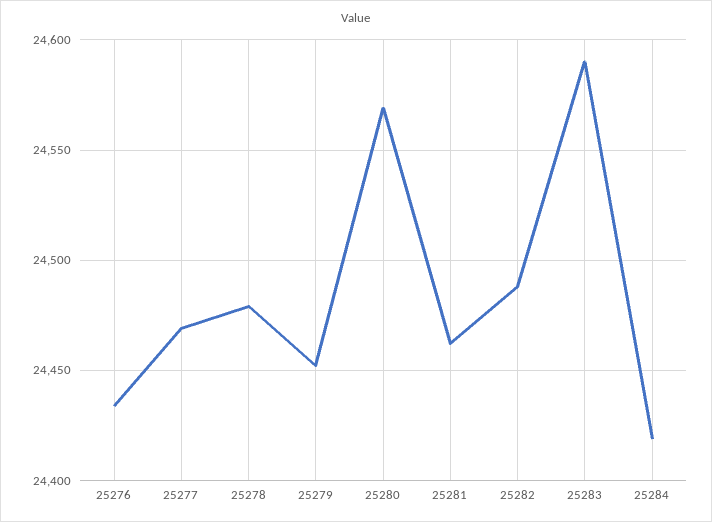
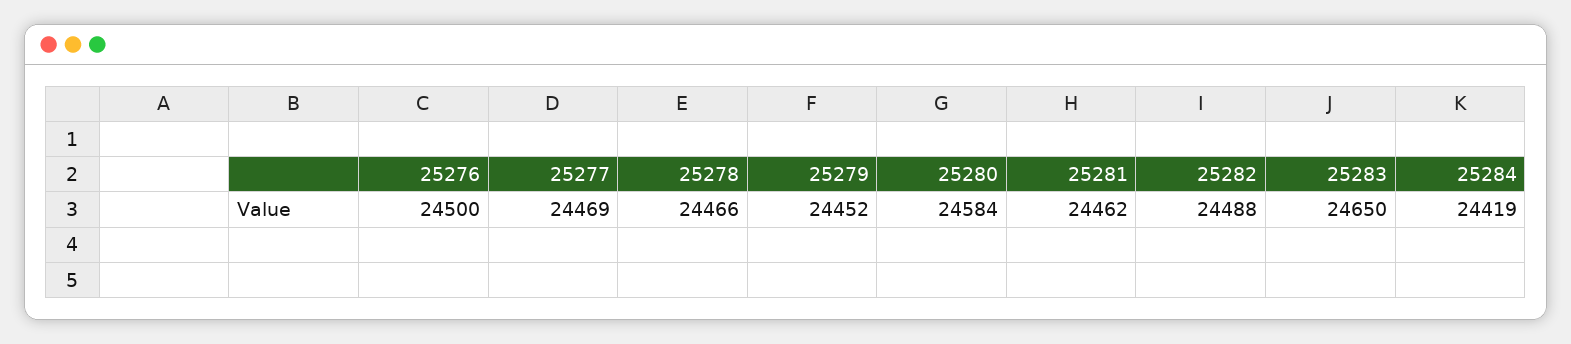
  {
-   "25276": 24435,
+   "25276": 24500,
    "25277": 24469,
-   "25278": 24480,
+   "25278": 24466,
    "25279": 24452,
-   "25280": 24570,
+   "25280": 24584,
    "25281": 24462,
    "25282": 24488,
-   "25283": 24590,
+   "25283": 24650,
    "25284": 24419
  }

